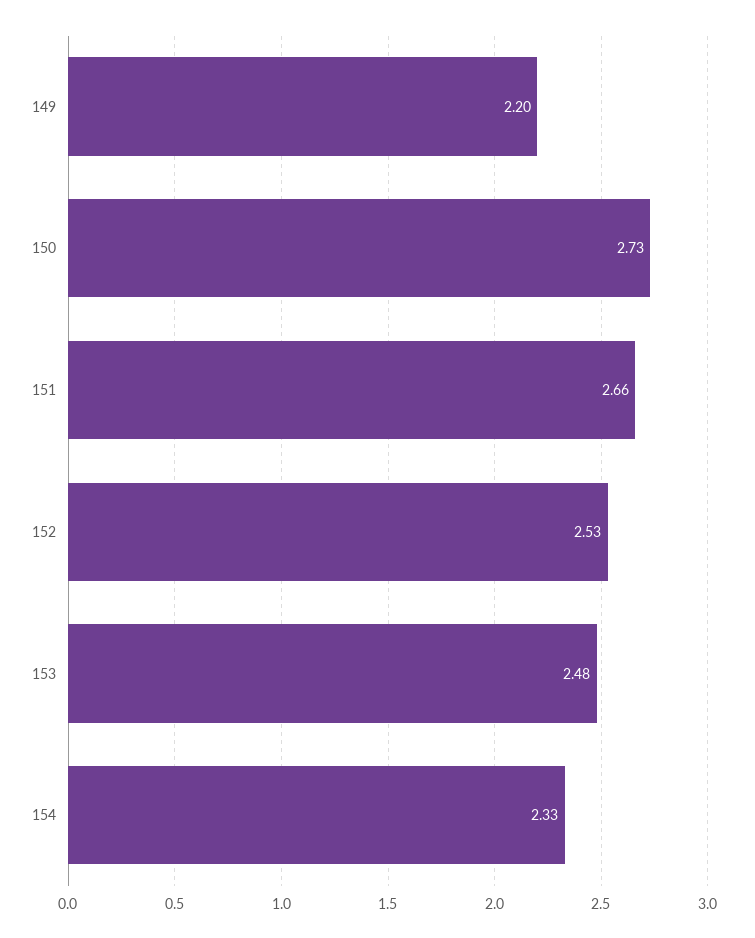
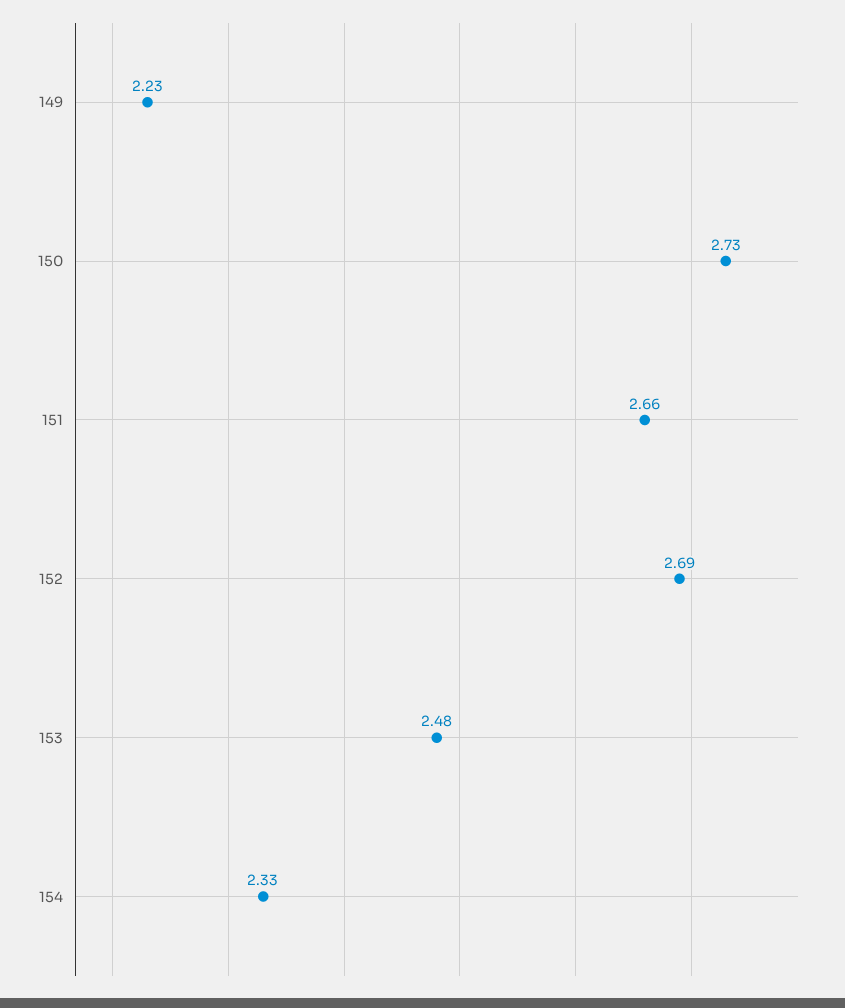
  {
-   "149": 2.2,
+   "149": 2.23,
    "150": 2.73,
    "151": 2.66,
-   "152": 2.53,
+   "152": 2.69,
    "153": 2.48,
    "154": 2.33
  }

